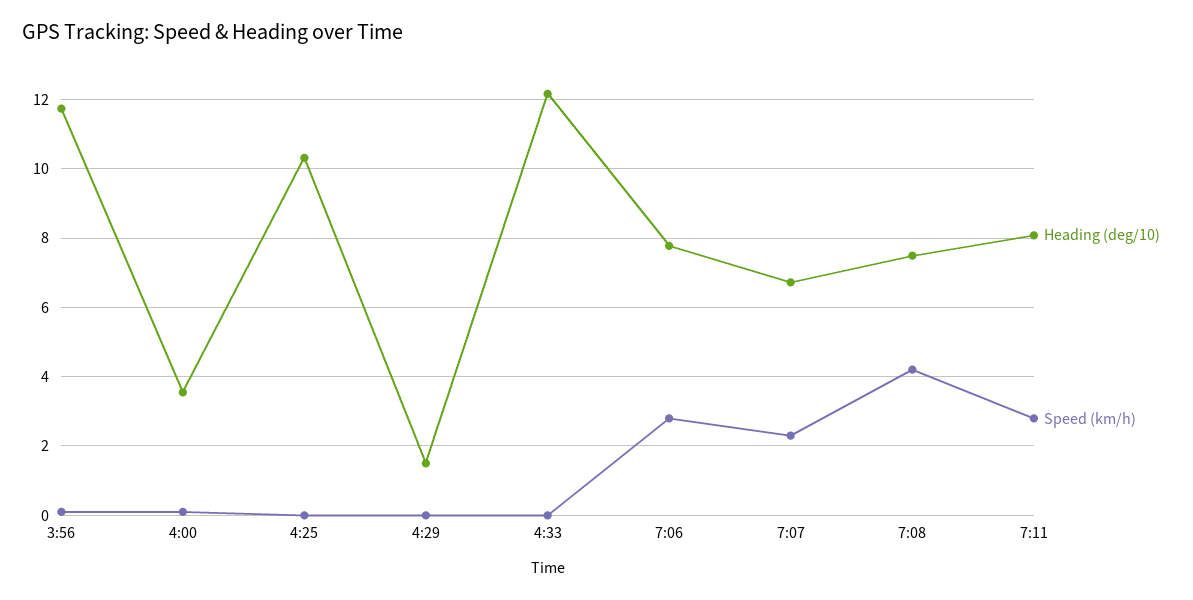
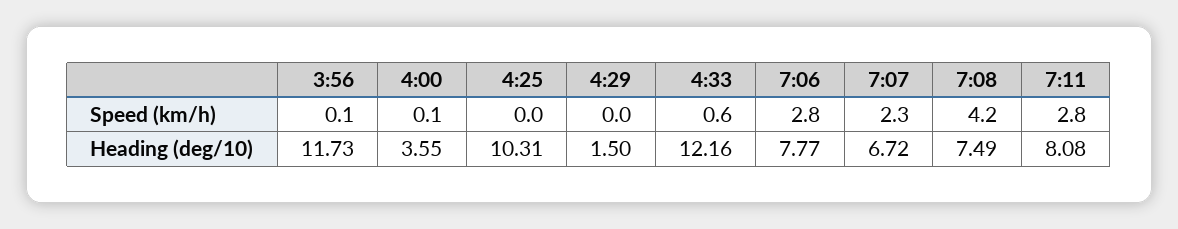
  {
    "Heading (deg/10)": {
      "3:56": 11.73,
      "4:00": 3.55,
      "4:25": 10.31,
      "4:29": 1.5,
      "4:33": 12.16,
      "7:06": 7.77,
      "7:07": 6.72,
      "7:08": 7.49,
      "7:11": 8.08
    },
    "Speed (km/h)": {
      "3:56": 0.1,
      "4:00": 0.1,
      "4:25": 0,
      "4:29": 0,
-     "4:33": 0,
+     "4:33": 0.6,
      "7:06": 2.8,
      "7:07": 2.3,
      "7:08": 4.2,
      "7:11": 2.8
    }
  }

